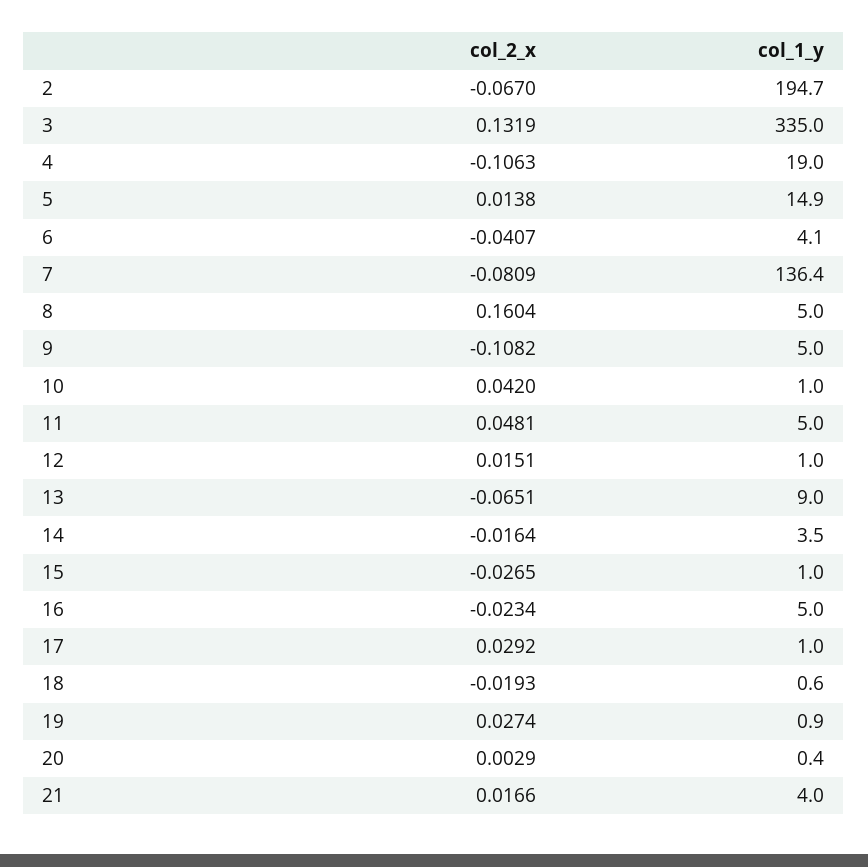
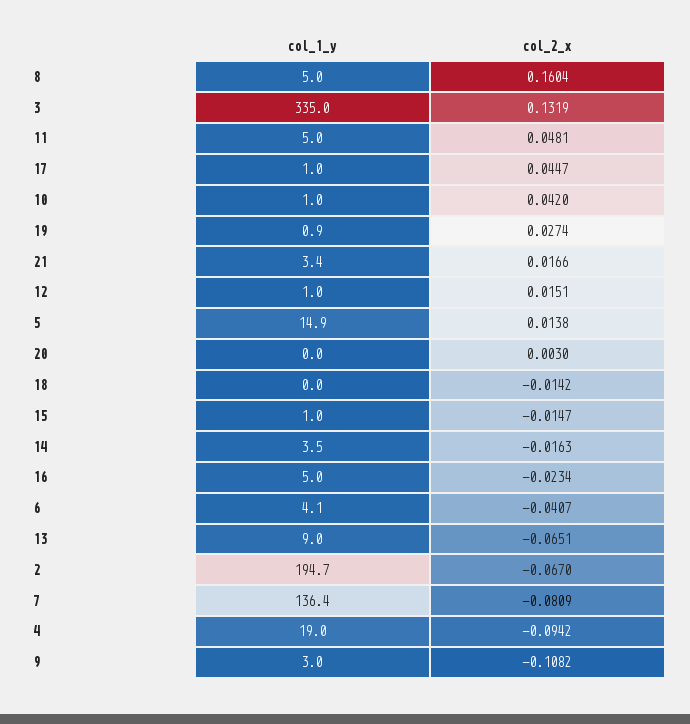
  {
    "col_2_x": {
      "2": -0.067,
      "3": 0.1319,
-     "4": -0.1063,
+     "4": -0.0942,
      "5": 0.0138,
      "6": -0.0407,
      "7": -0.0809,
      "8": 0.1604,
      "9": -0.1082,
      "10": 0.042,
      "11": 0.0481,
      "12": 0.0151,
      "13": -0.0651,
-     "14": -0.0164,
+     "14": -0.0163,
-     "15": -0.0265,
+     "15": -0.0147,
      "16": -0.0234,
-     "17": 0.0292,
+     "17": 0.0447,
-     "18": -0.0193,
+     "18": -0.0142,
      "19": 0.0274,
-     "20": 0.0029,
+     "20": 0.003,
      "21": 0.0166
    },
    "col_1_y": {
      "2": 194.7,
      "3": 335,
      "4": 19,
      "5": 14.9,
      "6": 4.1,
      "7": 136.4,
      "8": 5,
-     "9": 5,
+     "9": 3,
      "10": 1,
      "11": 5,
      "12": 1,
      "13": 9,
      "14": 3.5,
      "15": 1,
      "16": 5,
      "17": 1,
-     "18": 0.6,
+     "18": 0,
      "19": 0.9,
-     "20": 0.4,
+     "20": 0,
-     "21": 4
+     "21": 3.4
    }
  }

